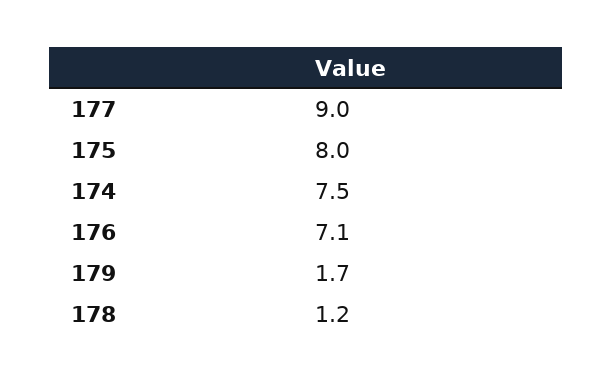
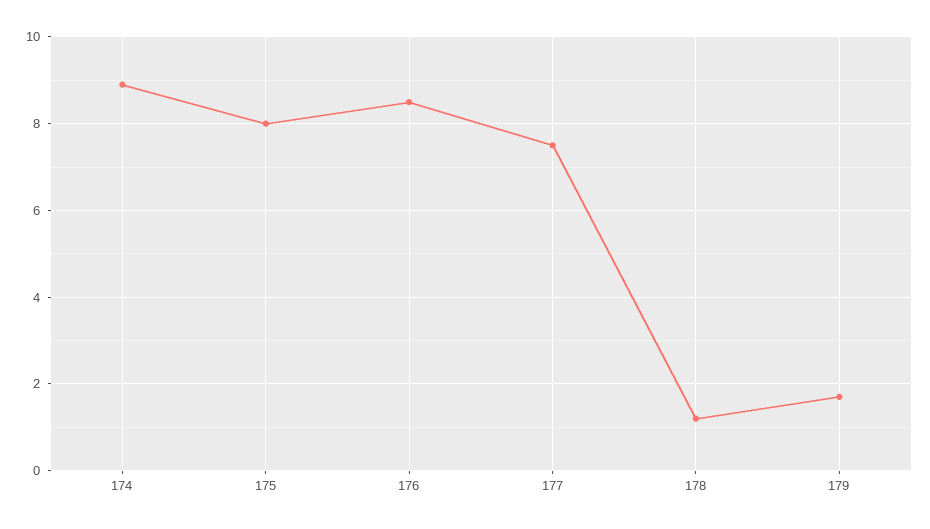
  {
-   "177": 9,
+   "177": 7.5,
    "175": 8,
-   "174": 7.5,
+   "174": 9,
-   "176": 7.1,
+   "176": 8.5,
    "179": 1.7,
    "178": 1.2
  }

